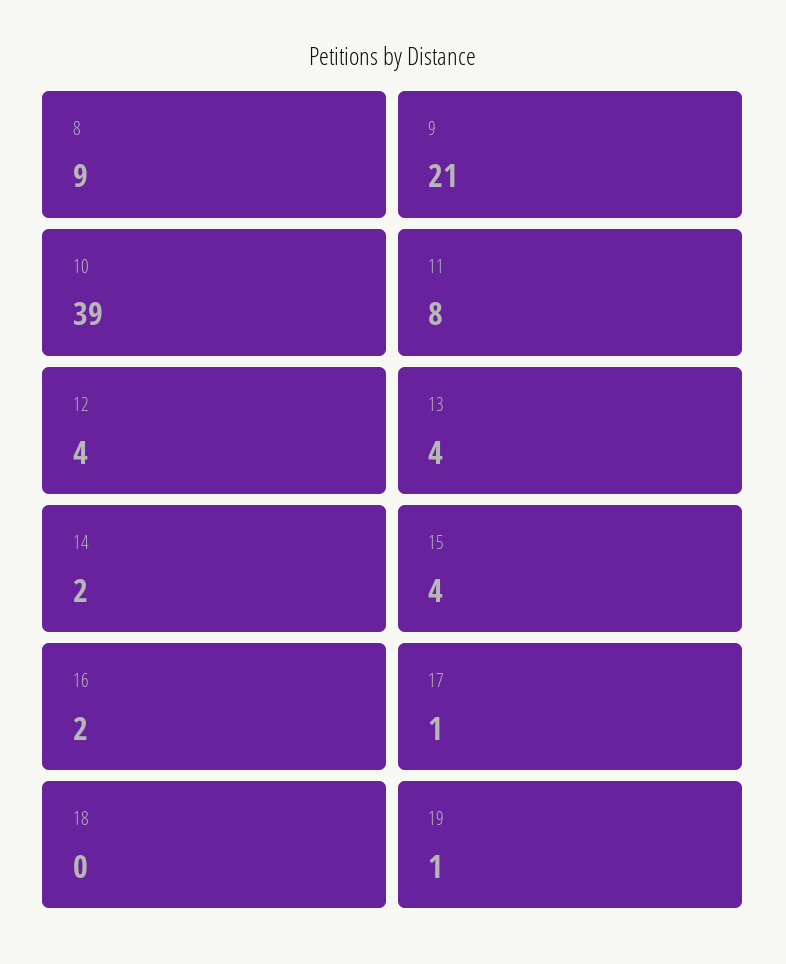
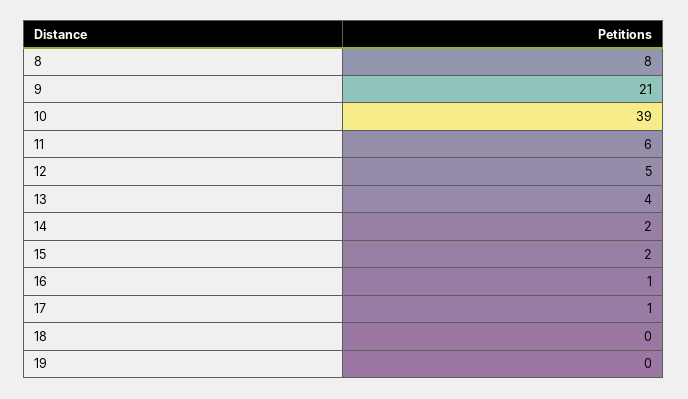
  {
-   "8": 9,
+   "8": 8,
    "9": 21,
    "10": 39,
-   "11": 8,
+   "11": 6,
-   "12": 4,
+   "12": 5,
    "13": 4,
    "14": 2,
-   "15": 4,
+   "15": 2,
-   "16": 2,
+   "16": 1,
    "17": 1,
    "18": 0,
-   "19": 1
+   "19": 0
  }

